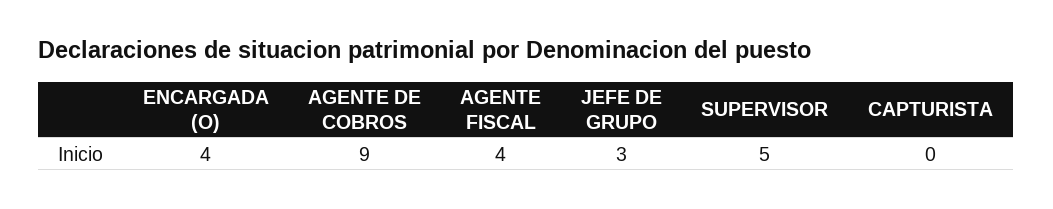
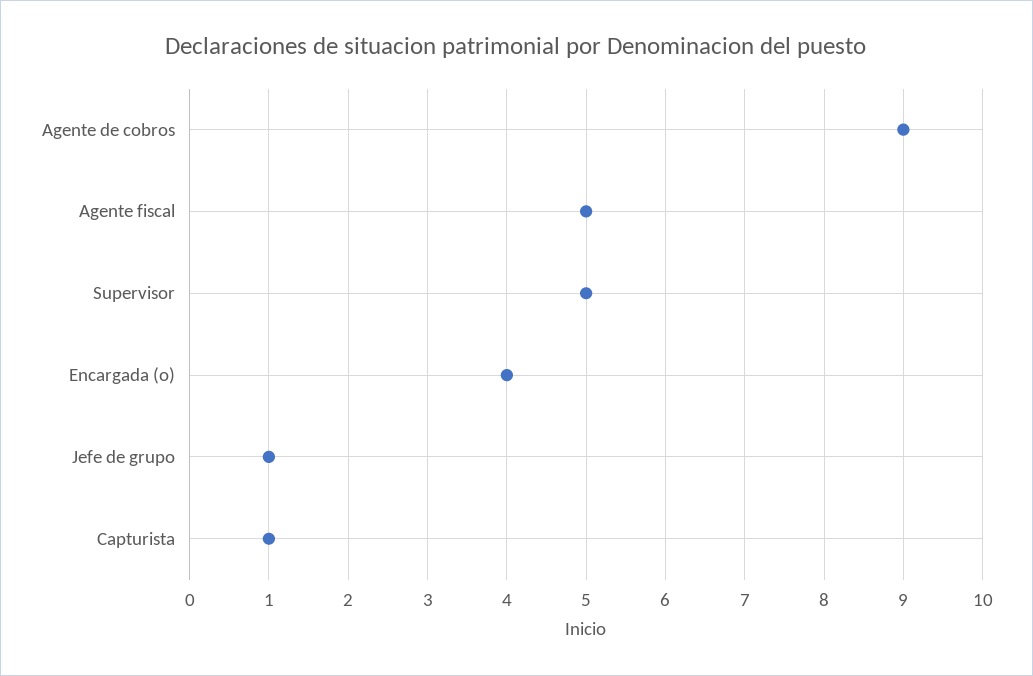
  {
    "ENCARGADA (O)": 4,
    "AGENTE DE COBROS": 9,
-   "AGENTE FISCAL": 4,
+   "AGENTE FISCAL": 5,
-   "JEFE DE GRUPO": 3,
+   "JEFE DE GRUPO": 1,
    "SUPERVISOR": 5,
-   "CAPTURISTA": 0
+   "CAPTURISTA": 1
  }

